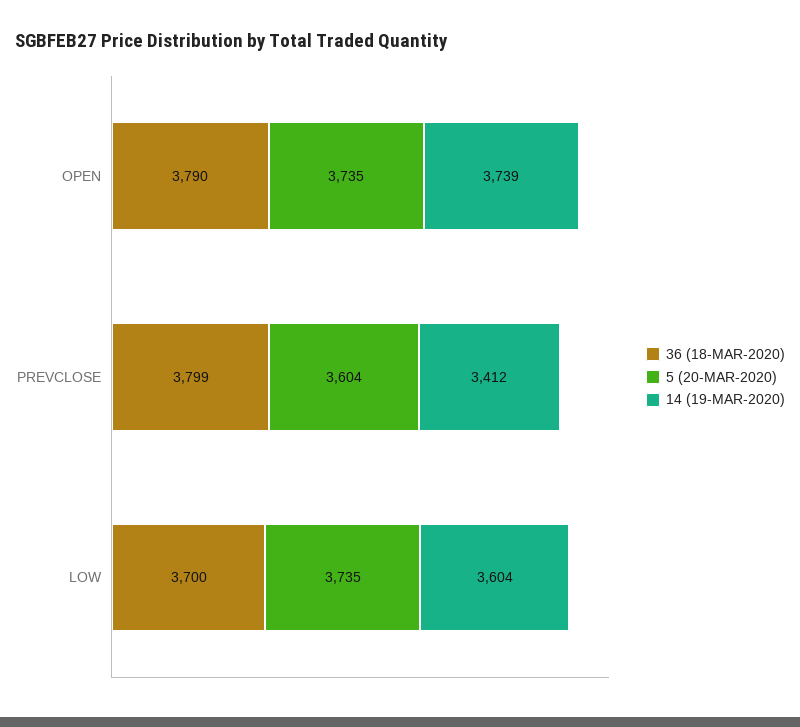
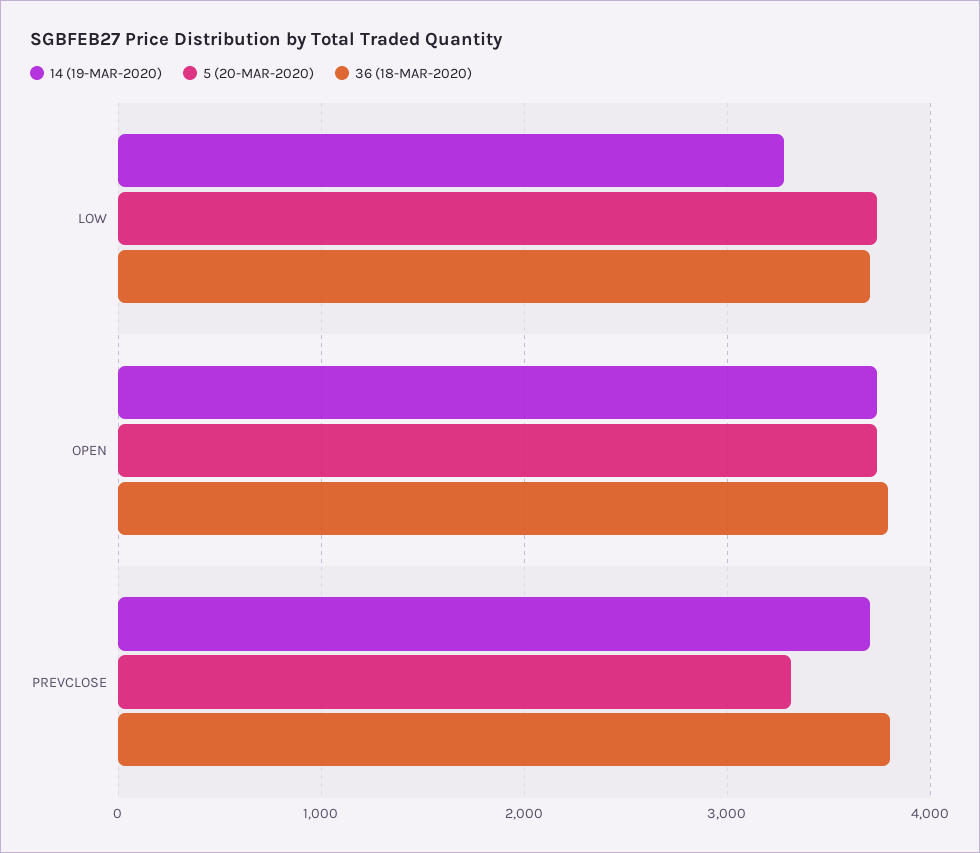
  {
    "36 (18-MAR-2020)": {
      "OPEN": 3790,
      "PREVCLOSE": 3799,
      "LOW": 3700
    },
    "5 (20-MAR-2020)": {
      "OPEN": 3735,
-     "PREVCLOSE": 3604,
+     "PREVCLOSE": 3300,
      "LOW": 3735
    },
    "14 (19-MAR-2020)": {
      "OPEN": 3739,
-     "PREVCLOSE": 3412,
+     "PREVCLOSE": 3700,
-     "LOW": 3604
+     "LOW": 3300
    }
  }

